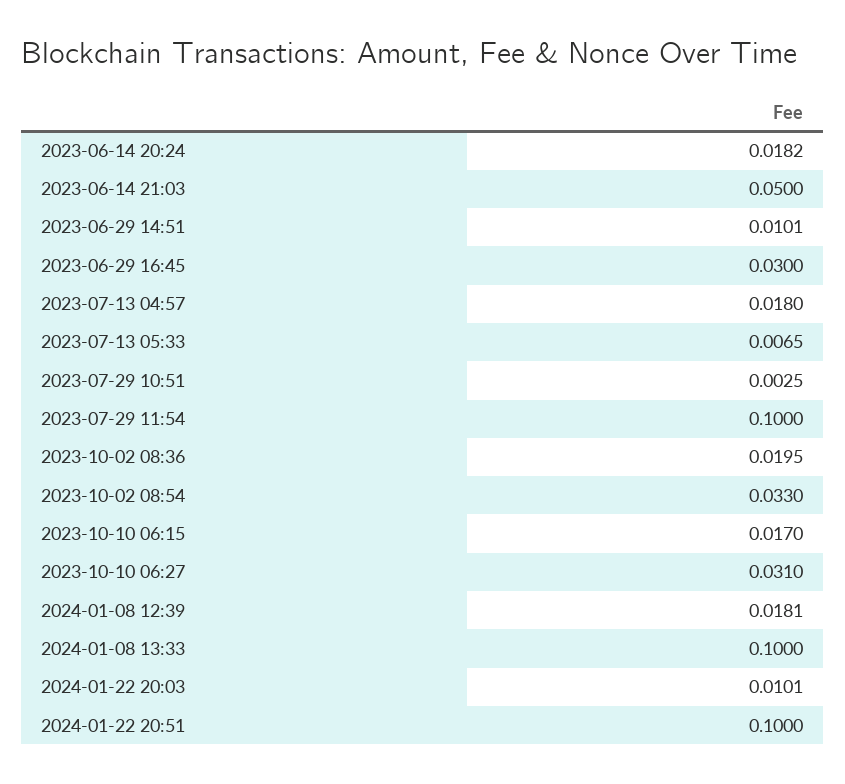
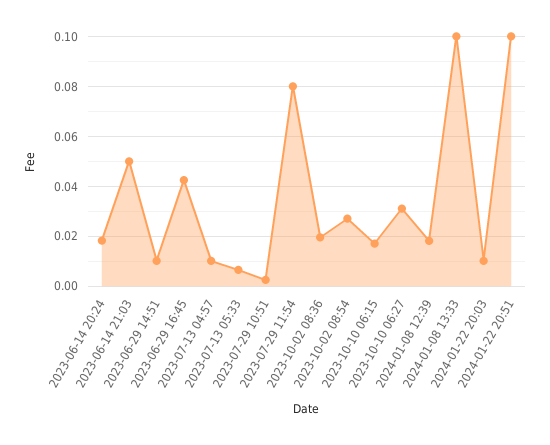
  {
    "2023-06-14 20:24": 0.0182,
    "2023-06-14 21:03": 0.05,
    "2023-06-29 14:51": 0.0101,
-   "2023-06-29 16:45": 0.03,
+   "2023-06-29 16:45": 0.0425,
-   "2023-07-13 04:57": 0.018,
+   "2023-07-13 04:57": 0.01,
    "2023-07-13 05:33": 0.0065,
    "2023-07-29 10:51": 0.0025,
-   "2023-07-29 11:54": 0.1,
+   "2023-07-29 11:54": 0.08,
    "2023-10-02 08:36": 0.0195,
-   "2023-10-02 08:54": 0.033,
+   "2023-10-02 08:54": 0.0275,
    "2023-10-10 06:15": 0.017,
    "2023-10-10 06:27": 0.031,
    "2024-01-08 12:39": 0.0181,
    "2024-01-08 13:33": 0.1,
    "2024-01-22 20:03": 0.0101,
    "2024-01-22 20:51": 0.1
  }

